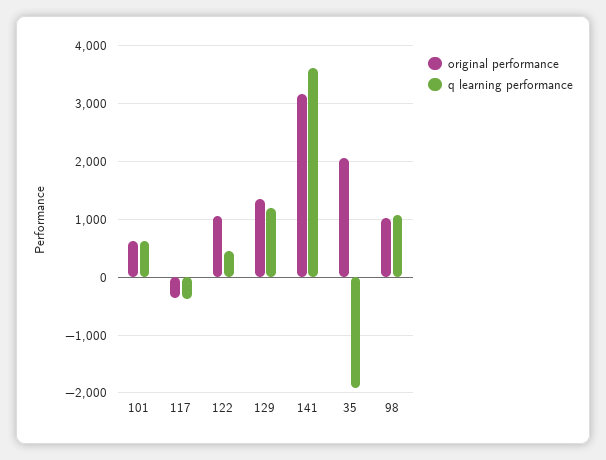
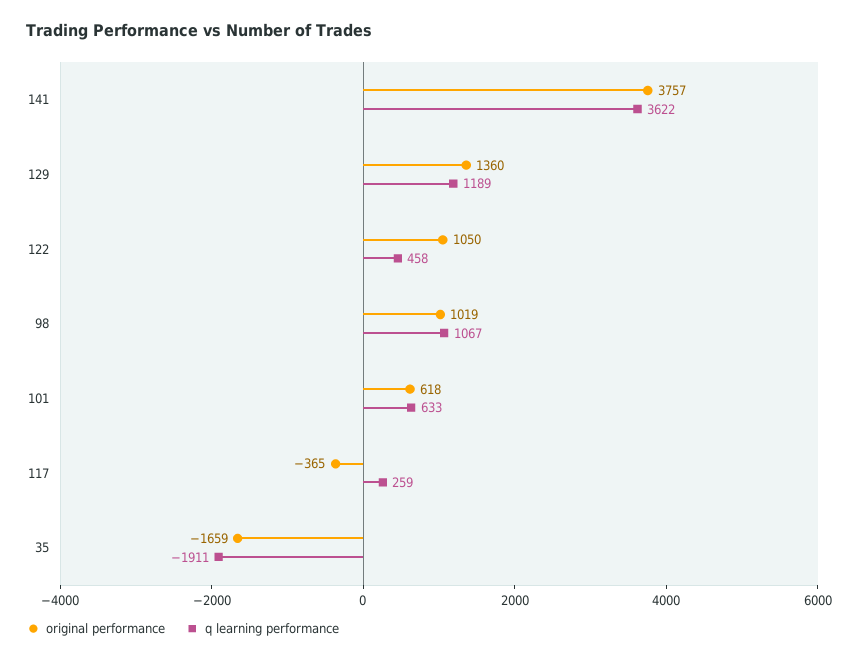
  {
    "original performance": {
      "101": 618,
      "117": -365,
      "122": 1050,
      "129": 1360,
-     "141": 3200,
+     "141": 3757,
-     "35": 2000,
+     "35": -1659,
      "98": 1019
    },
    "q learning performance": {
      "101": 633,
-     "117": -400,
+     "117": 259,
      "122": 458,
      "129": 1189,
      "141": 3622,
      "35": -1911,
      "98": 1067
    }
  }

